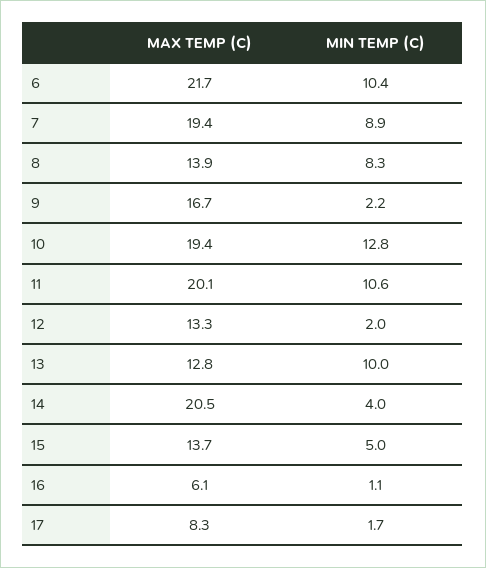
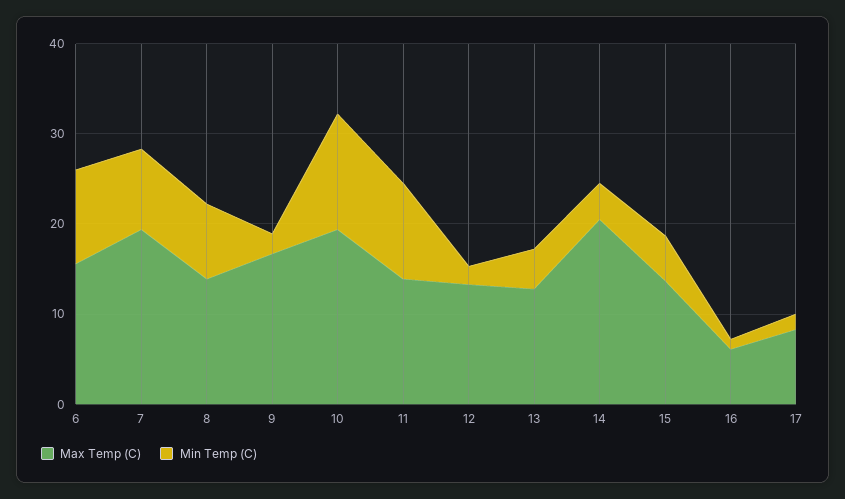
  {
    "MAX TEMP (C)": {
-     "6": 21.7,
+     "6": 16,
      "7": 19.4,
      "8": 13.9,
      "9": 16.7,
      "10": 19.4,
-     "11": 20.1,
+     "11": 14,
      "12": 13.3,
      "13": 12.8,
      "14": 20.5,
      "15": 13.7,
      "16": 6.1,
      "17": 8.3
    },
    "MIN TEMP (C)": {
      "6": 10.4,
      "7": 8.9,
      "8": 8.3,
      "9": 2.2,
      "10": 12.8,
      "11": 10.6,
      "12": 2,
-     "13": 10,
+     "13": 4,
      "14": 4,
      "15": 5,
      "16": 1.1,
      "17": 1.7
    }
  }

